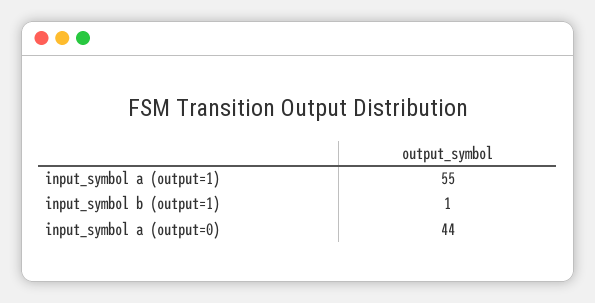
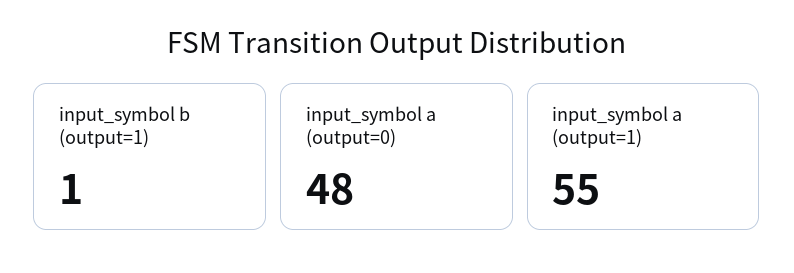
  {
    "input_symbol a (output=1)": 55,
    "input_symbol b (output=1)": 1,
-   "input_symbol a (output=0)": 44
+   "input_symbol a (output=0)": 48
  }

